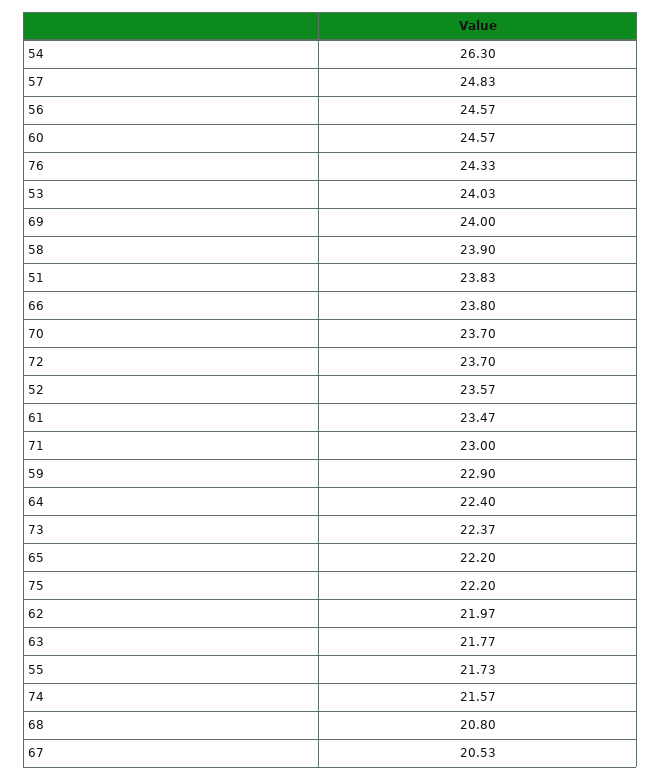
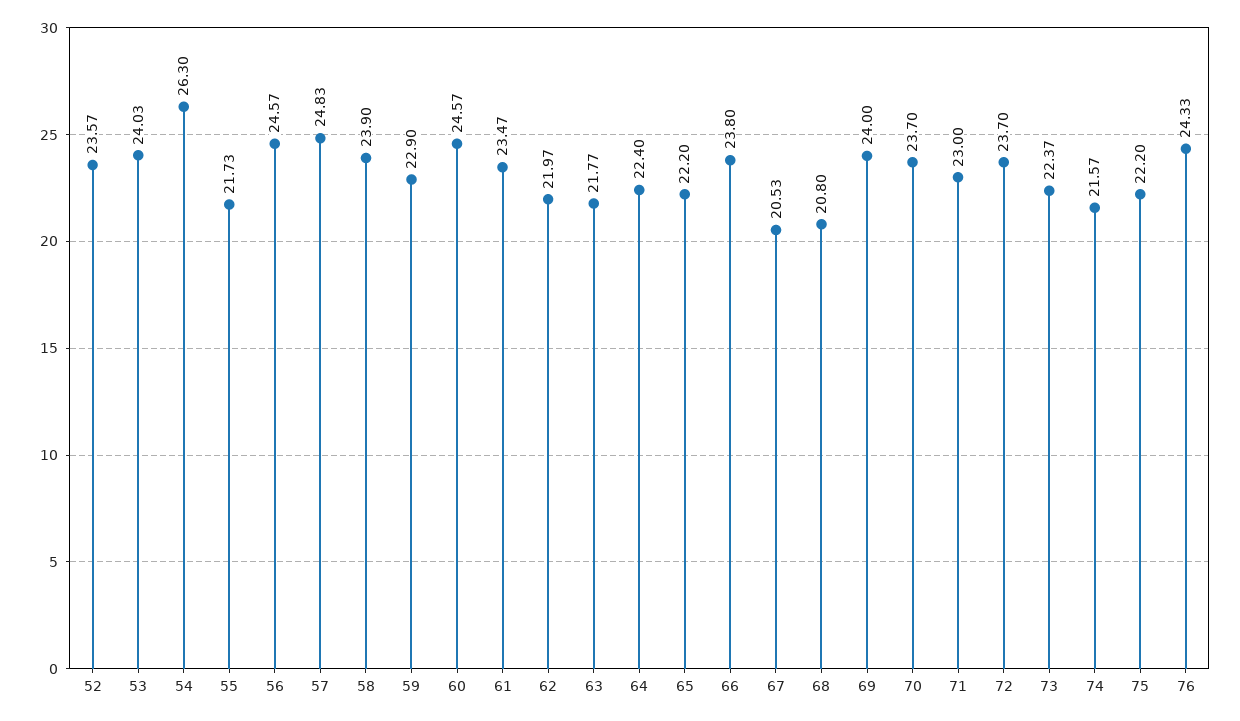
  {
    "54": 26.3,
    "57": 24.83,
    "56": 24.57,
    "60": 24.57,
    "76": 24.33,
    "53": 24.03,
    "69": 24,
    "58": 23.9,
-   "51": 23.83,
    "66": 23.8,
    "70": 23.7,
    "72": 23.7,
    "52": 23.57,
    "61": 23.47,
    "71": 23,
    "59": 22.9,
    "64": 22.4,
    "73": 22.37,
    "65": 22.2,
    "75": 22.2,
    "62": 21.97,
    "63": 21.77,
    "55": 21.73,
    "74": 21.57,
    "68": 20.8,
    "67": 20.53
  }

